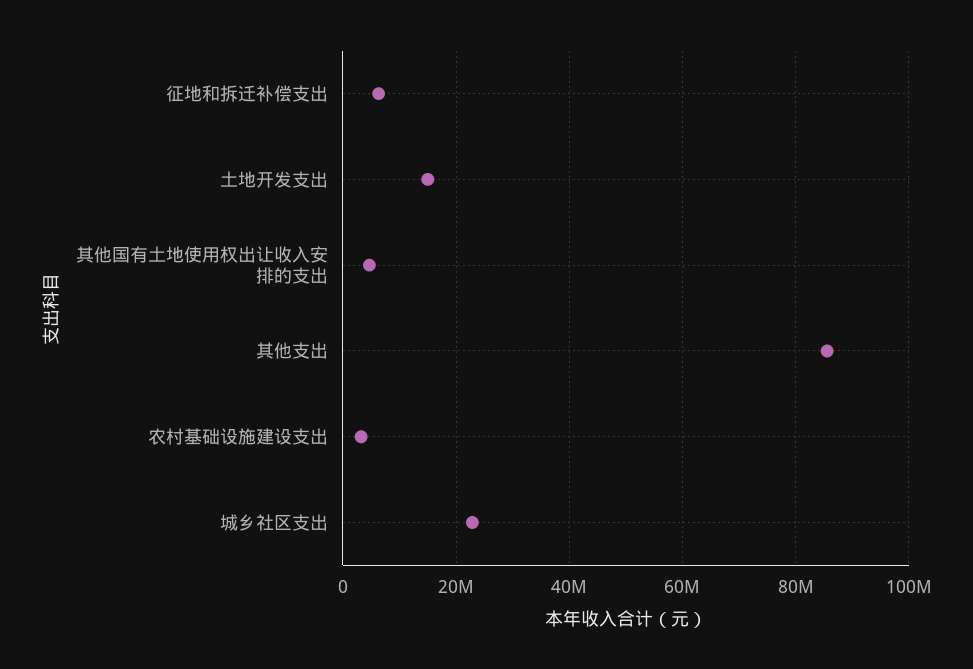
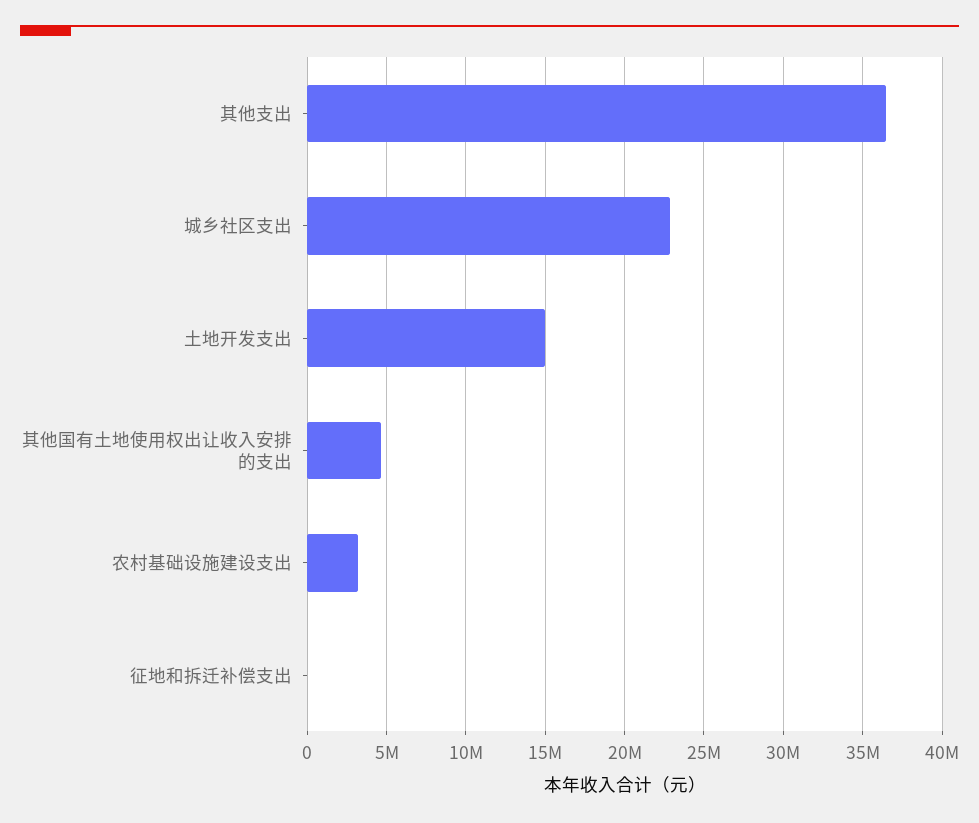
  {
-   "征地和拆迁补偿支出": 6000000,
+   "征地和拆迁补偿支出": 0,
    "土地开发支出": 15000000,
    "其他国有土地使用权出让收入安排的支出": 4500000,
-   "其他支出": 86000000,
+   "其他支出": 36500000,
    "农村基础设施建设支出": 3000000,
    "城乡社区支出": 23000000
  }

